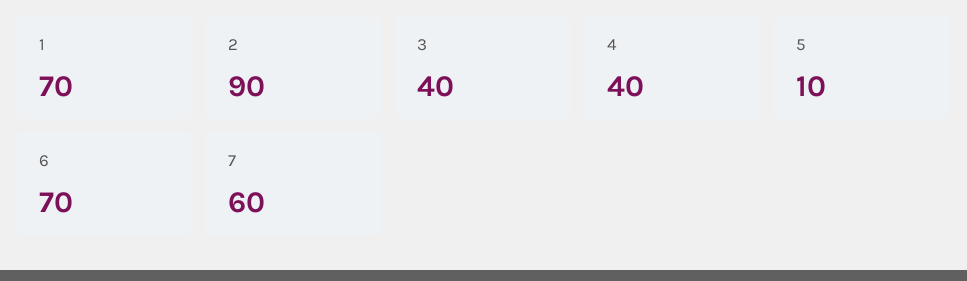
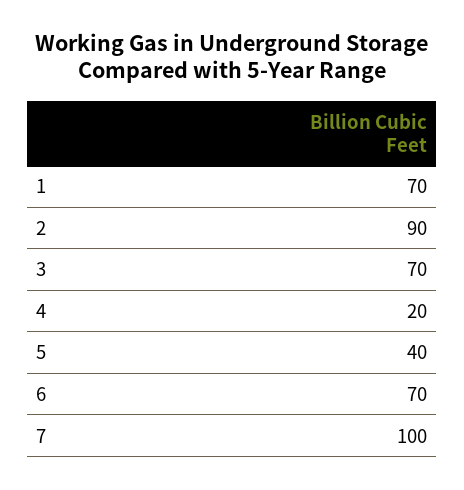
  {
    "1": 70,
    "2": 90,
-   "3": 40,
+   "3": 70,
-   "4": 40,
+   "4": 20,
-   "5": 10,
+   "5": 40,
    "6": 70,
-   "7": 60
+   "7": 100
  }

